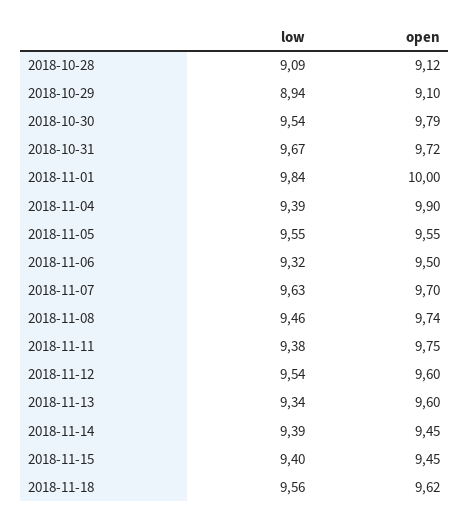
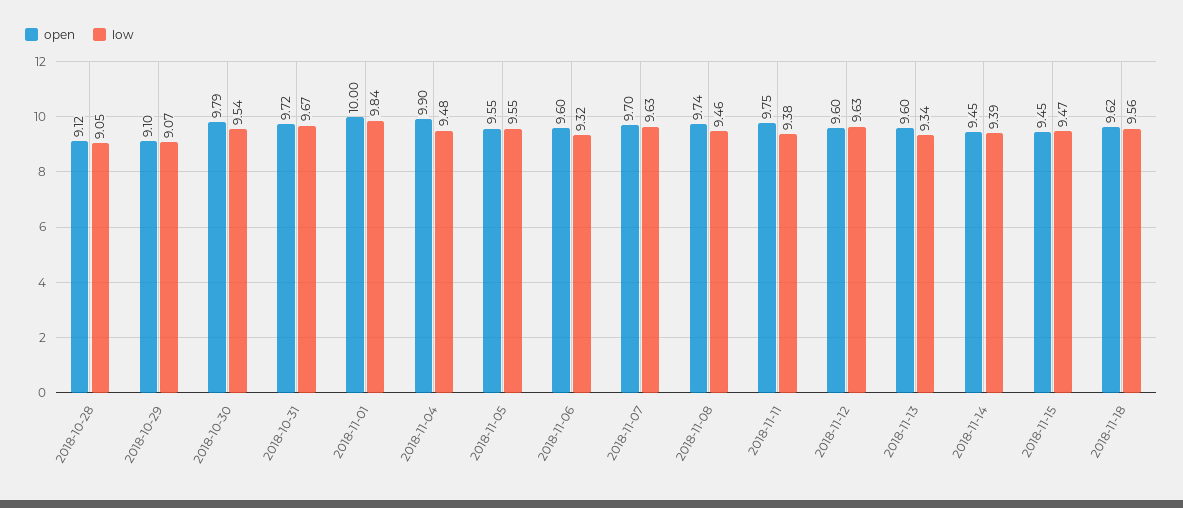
  {
    "low": {
-     "2018-10-28": 9.09,
+     "2018-10-28": 9.05,
-     "2018-10-29": 8.94,
+     "2018-10-29": 9.07,
      "2018-10-30": 9.54,
      "2018-10-31": 9.67,
      "2018-11-01": 9.84,
-     "2018-11-04": 9.39,
+     "2018-11-04": 9.48,
      "2018-11-05": 9.55,
      "2018-11-06": 9.32,
      "2018-11-07": 9.63,
      "2018-11-08": 9.46,
      "2018-11-11": 9.38,
-     "2018-11-12": 9.54,
+     "2018-11-12": 9.63,
      "2018-11-13": 9.34,
      "2018-11-14": 9.39,
-     "2018-11-15": 9.4,
+     "2018-11-15": 9.47,
      "2018-11-18": 9.56
    },
    "open": {
      "2018-10-28": 9.12,
      "2018-10-29": 9.1,
      "2018-10-30": 9.79,
      "2018-10-31": 9.72,
      "2018-11-01": 10,
      "2018-11-04": 9.9,
      "2018-11-05": 9.55,
-     "2018-11-06": 9.5,
+     "2018-11-06": 9.6,
      "2018-11-07": 9.7,
      "2018-11-08": 9.74,
      "2018-11-11": 9.75,
      "2018-11-12": 9.6,
      "2018-11-13": 9.6,
      "2018-11-14": 9.45,
      "2018-11-15": 9.45,
      "2018-11-18": 9.62
    }
  }

